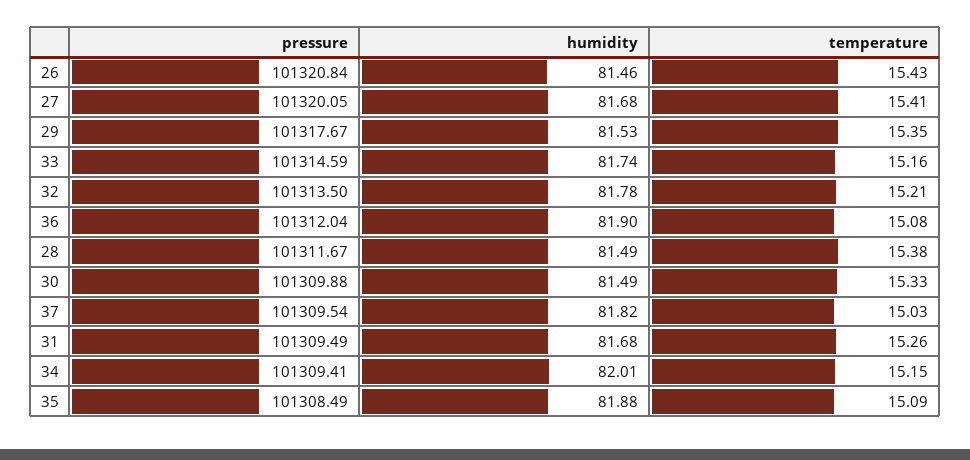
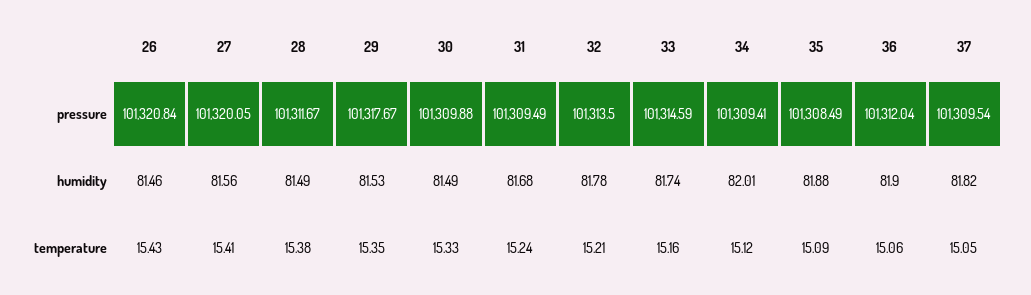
  {
    "pressure": {
      "26": 101320.84,
      "27": 101320.05,
      "29": 101317.67,
      "33": 101314.59,
      "32": 101313.5,
      "36": 101312.04,
      "28": 101311.67,
      "30": 101309.88,
      "37": 101309.54,
      "31": 101309.49,
      "34": 101309.41,
      "35": 101308.49
    },
    "humidity": {
      "26": 81.46,
-     "27": 81.68,
+     "27": 81.56,
      "29": 81.53,
      "33": 81.74,
      "32": 81.78,
      "36": 81.9,
      "28": 81.49,
      "30": 81.49,
      "37": 81.82,
      "31": 81.68,
      "34": 82.01,
      "35": 81.88
    },
    "temperature": {
      "26": 15.43,
      "27": 15.41,
      "29": 15.35,
      "33": 15.16,
      "32": 15.21,
-     "36": 15.08,
+     "36": 15.06,
      "28": 15.38,
      "30": 15.33,
-     "37": 15.03,
+     "37": 15.05,
-     "31": 15.26,
+     "31": 15.24,
-     "34": 15.15,
+     "34": 15.12,
      "35": 15.09
    }
  }

